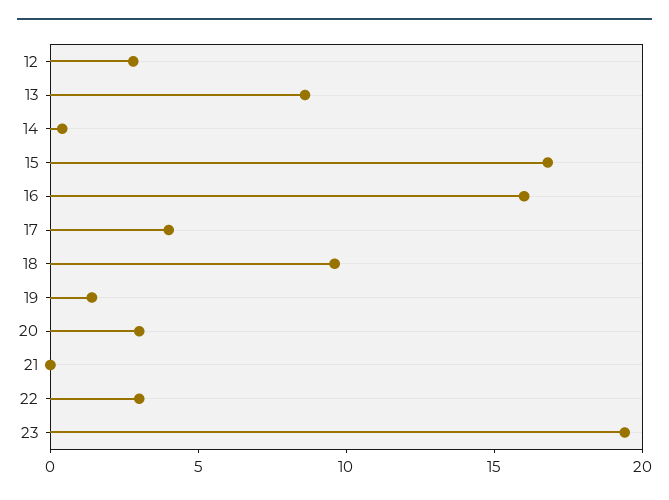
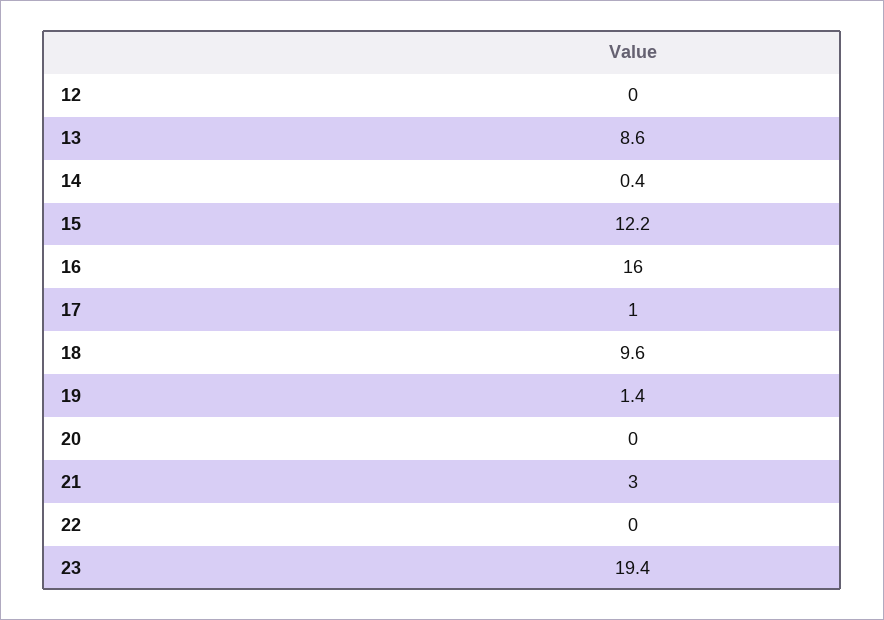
  {
-   "12": 3,
+   "12": 0,
    "13": 8.6,
    "14": 0.4,
-   "15": 17,
+   "15": 12.2,
    "16": 16,
-   "17": 4,
+   "17": 1,
    "18": 9.6,
    "19": 1.4,
-   "20": 3,
+   "20": 0,
-   "21": 0,
+   "21": 3,
-   "22": 3,
+   "22": 0,
    "23": 19.4
  }

